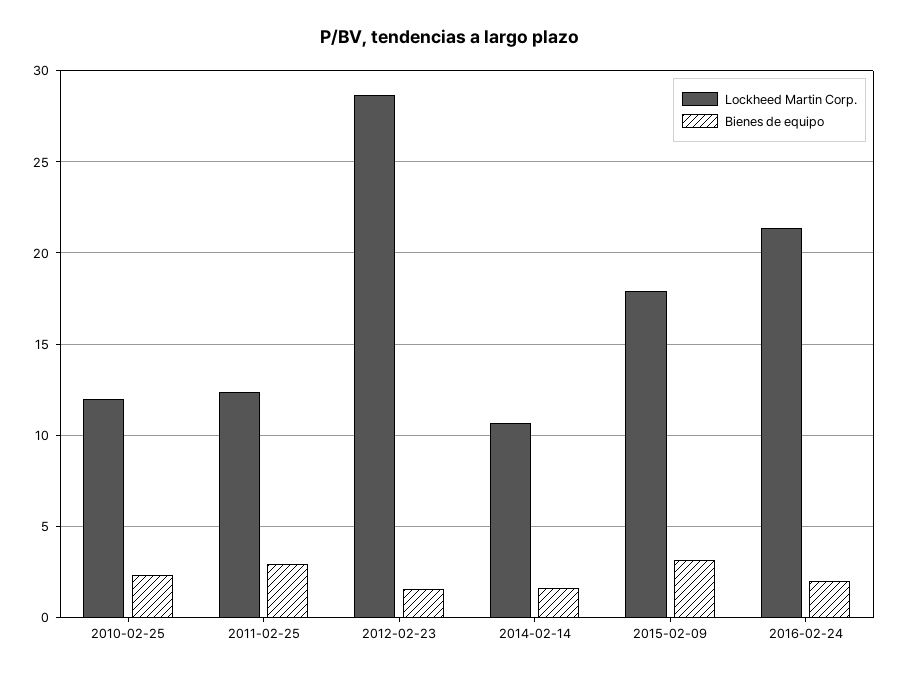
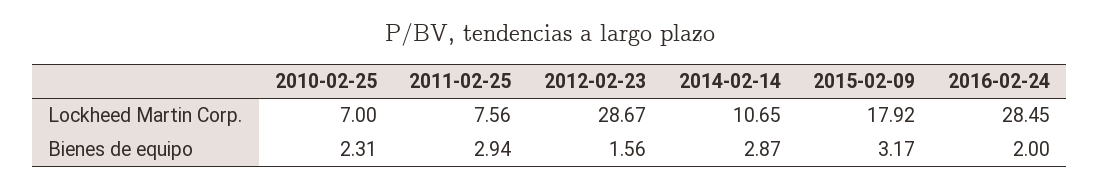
  {
    "Lockheed Martin Corp.": {
-     "2010-02-25": 12,
+     "2010-02-25": 7,
-     "2011-02-25": 12.5,
+     "2011-02-25": 7.56,
      "2012-02-23": 28.67,
      "2014-02-14": 10.65,
      "2015-02-09": 17.92,
-     "2016-02-24": 21.5
+     "2016-02-24": 28.45
    },
    "Bienes de equipo": {
      "2010-02-25": 2.31,
      "2011-02-25": 2.94,
      "2012-02-23": 1.56,
-     "2014-02-14": 1.5,
+     "2014-02-14": 2.87,
      "2015-02-09": 3.17,
      "2016-02-24": 2
    }
  }

